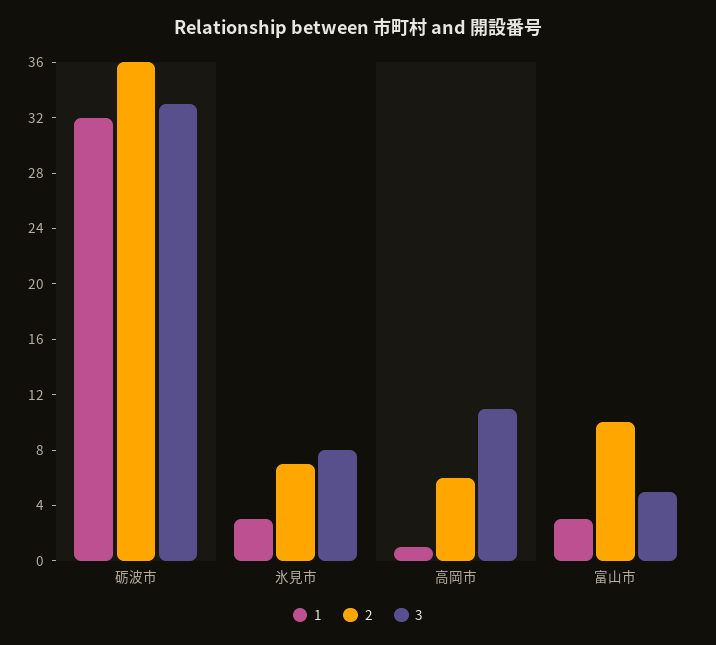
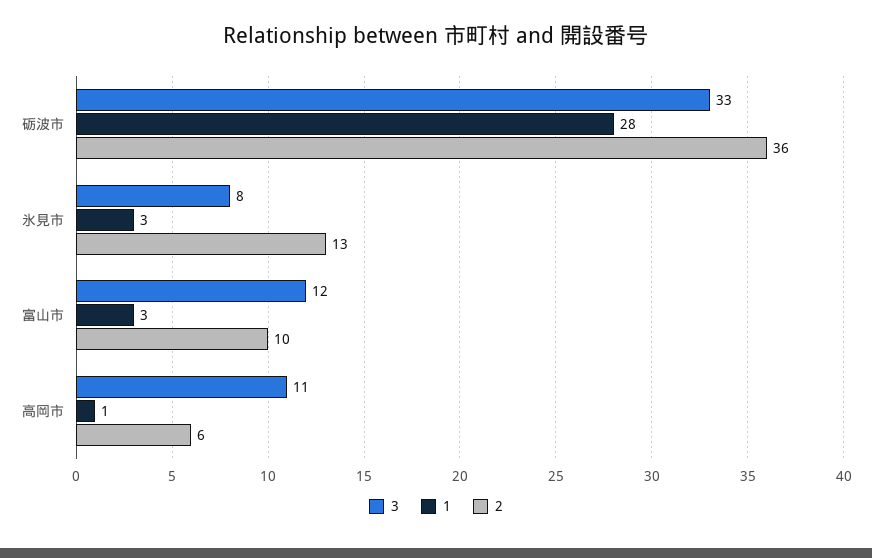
  {
    "1": {
-     "砺波市": 32,
+     "砺波市": 28,
      "氷見市": 3,
      "高岡市": 1,
      "富山市": 3
    },
    "2": {
      "砺波市": 36,
-     "氷見市": 7,
+     "氷見市": 13,
      "高岡市": 6,
      "富山市": 10
    },
    "3": {
      "砺波市": 33,
      "氷見市": 8,
      "高岡市": 11,
-     "富山市": 5
+     "富山市": 12
    }
  }

